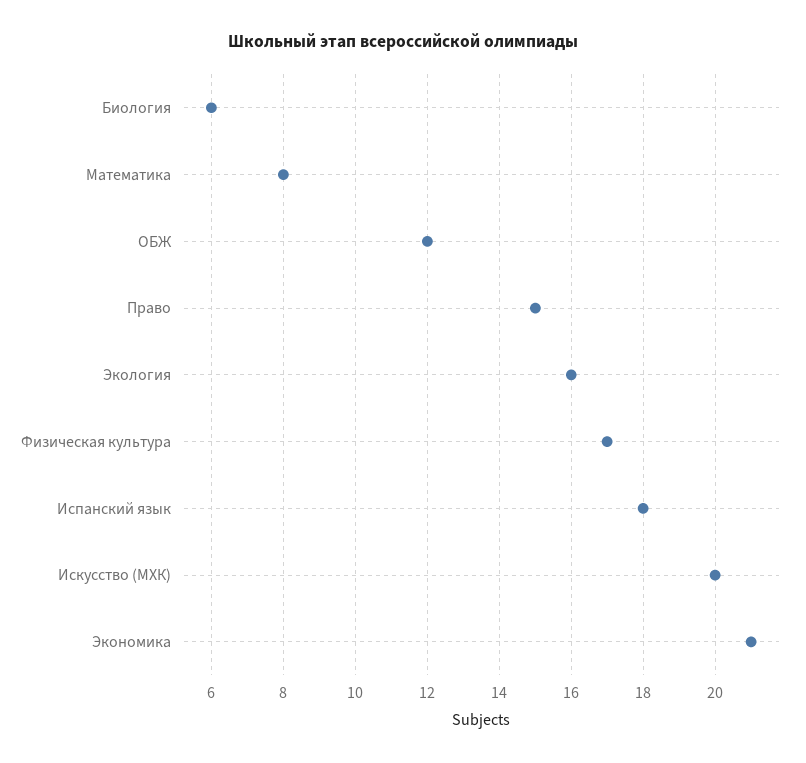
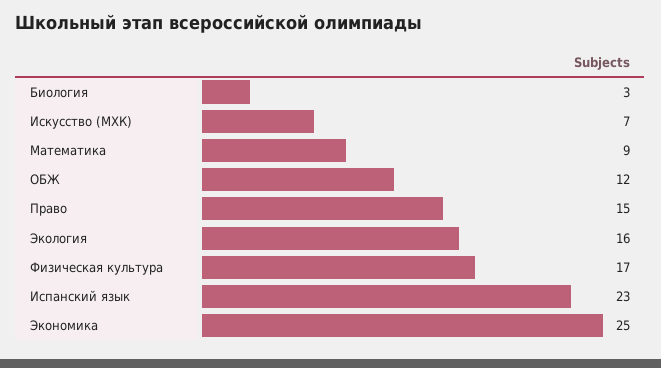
  {
-   "Биология": 6,
+   "Биология": 3,
-   "Математика": 8,
+   "Математика": 9,
    "ОБЖ": 12,
    "Право": 15,
    "Экология": 16,
    "Физическая культура": 17,
-   "Испанский язык": 18,
+   "Испанский язык": 23,
-   "Искусство (МХК)": 20,
+   "Искусство (МХК)": 7,
-   "Экономика": 21
+   "Экономика": 25
  }

